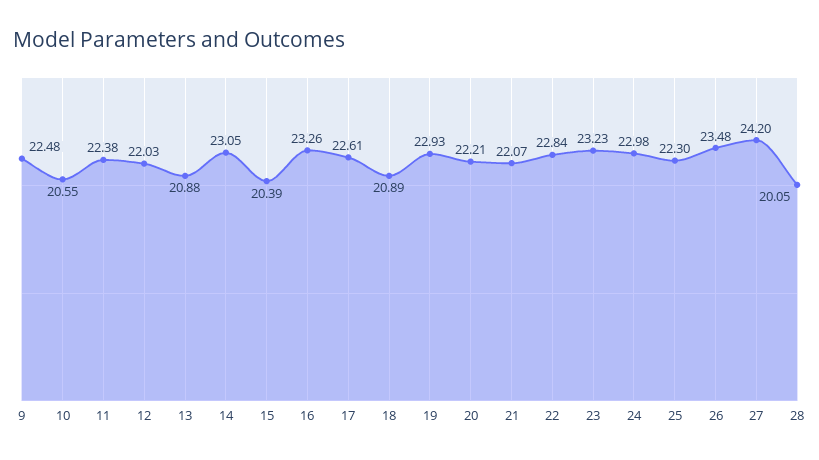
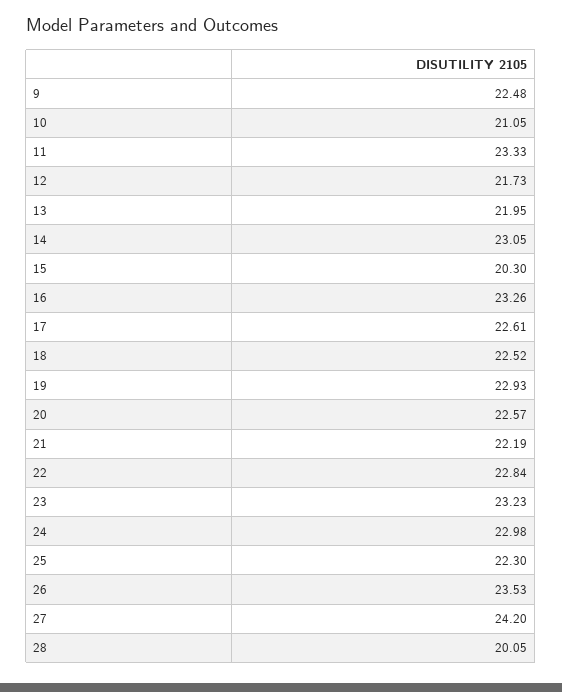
  {
    "9": 22.48,
-   "10": 20.55,
+   "10": 21.05,
-   "11": 22.38,
+   "11": 23.33,
-   "12": 22.03,
+   "12": 21.73,
-   "13": 20.88,
+   "13": 21.95,
    "14": 23.05,
-   "15": 20.39,
+   "15": 20.3,
    "16": 23.26,
    "17": 22.61,
-   "18": 20.89,
+   "18": 22.52,
    "19": 22.93,
-   "20": 22.21,
+   "20": 22.57,
-   "21": 22.07,
+   "21": 22.19,
    "22": 22.84,
    "23": 23.23,
    "24": 22.98,
    "25": 22.3,
-   "26": 23.48,
+   "26": 23.53,
    "27": 24.2,
    "28": 20.05
  }

